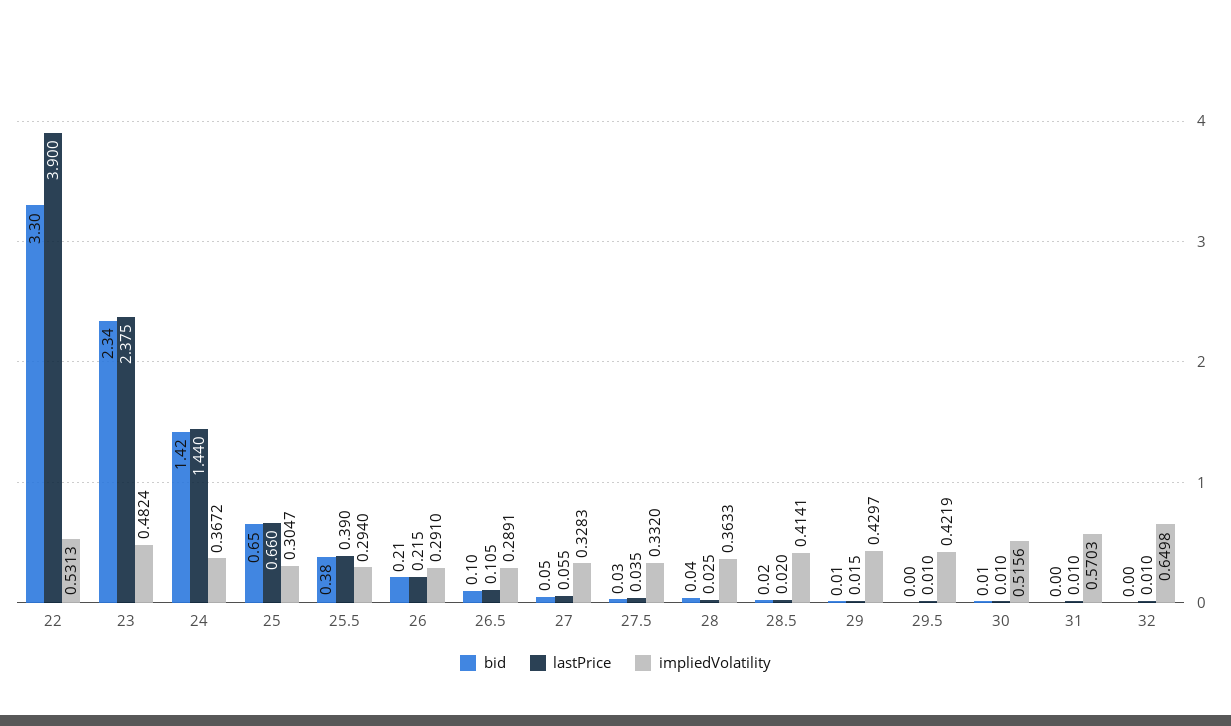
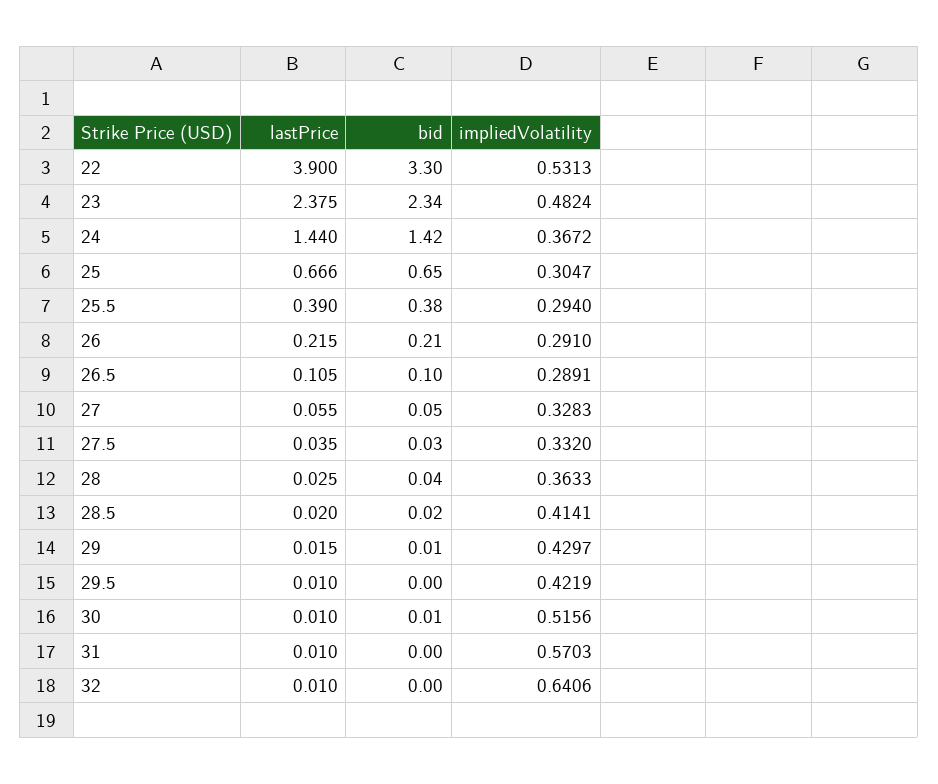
  {
    "bid": {
      "22": 3.3,
      "23": 2.34,
      "24": 1.42,
      "25": 0.65,
      "25.5": 0.38,
      "26": 0.21,
      "26.5": 0.1,
      "27": 0.05,
      "27.5": 0.03,
      "28": 0.04,
      "28.5": 0.02,
      "29": 0.01,
      "29.5": 0,
      "30": 0.01,
      "31": 0,
      "32": 0
    },
    "lastPrice": {
      "22": 3.9,
      "23": 2.375,
      "24": 1.44,
-     "25": 0.66,
+     "25": 0.666,
      "25.5": 0.39,
      "26": 0.215,
      "26.5": 0.105,
      "27": 0.055,
      "27.5": 0.035,
      "28": 0.025,
      "28.5": 0.02,
      "29": 0.015,
      "29.5": 0.01,
      "30": 0.01,
      "31": 0.01,
      "32": 0.01
    },
    "impliedVolatility": {
      "22": 0.5313,
      "23": 0.4824,
      "24": 0.3672,
      "25": 0.3047,
      "25.5": 0.294,
      "26": 0.291,
      "26.5": 0.2891,
      "27": 0.3283,
      "27.5": 0.332,
      "28": 0.3633,
      "28.5": 0.4141,
      "29": 0.4297,
      "29.5": 0.4219,
      "30": 0.5156,
      "31": 0.5703,
-     "32": 0.6498
+     "32": 0.6406
    }
  }

